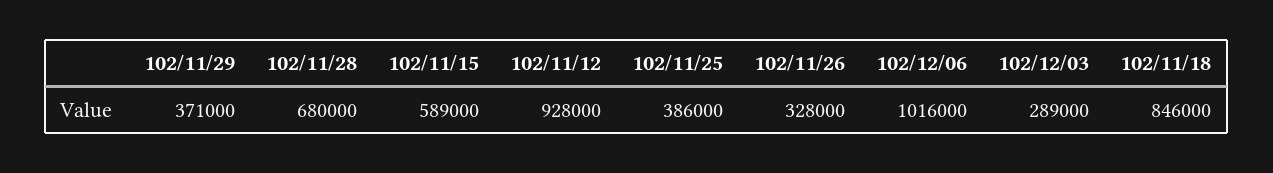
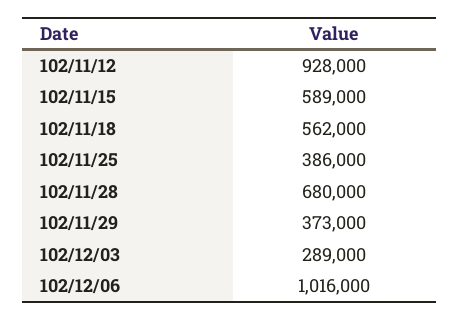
  {
-   "102/11/29": 371000,
+   "102/11/29": 373000,
    "102/11/28": 680000,
    "102/11/15": 589000,
    "102/11/12": 928000,
    "102/11/25": 386000,
-   "102/11/26": 328000,
    "102/12/06": 1016000,
    "102/12/03": 289000,
-   "102/11/18": 846000
+   "102/11/18": 562000
  }

